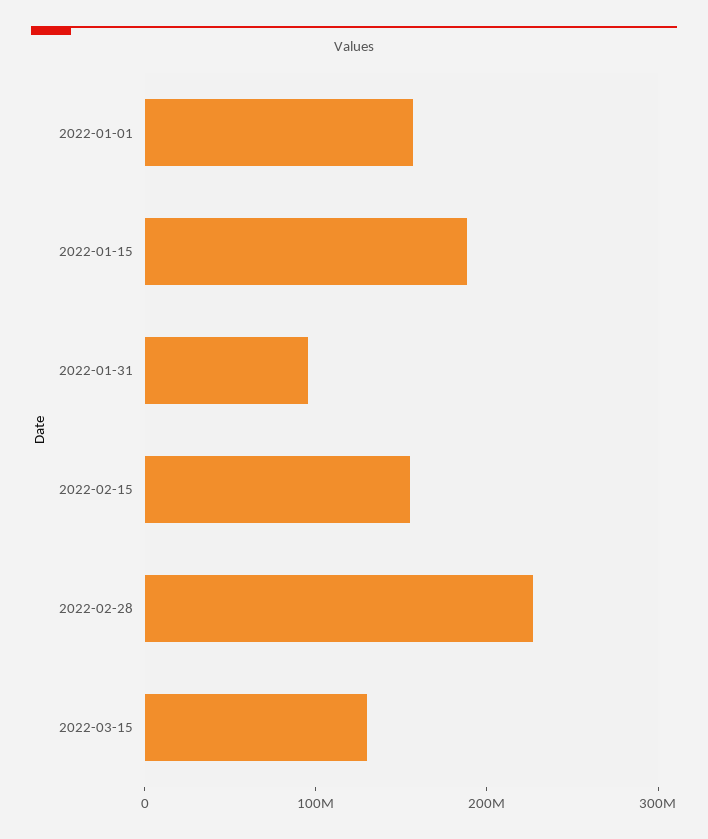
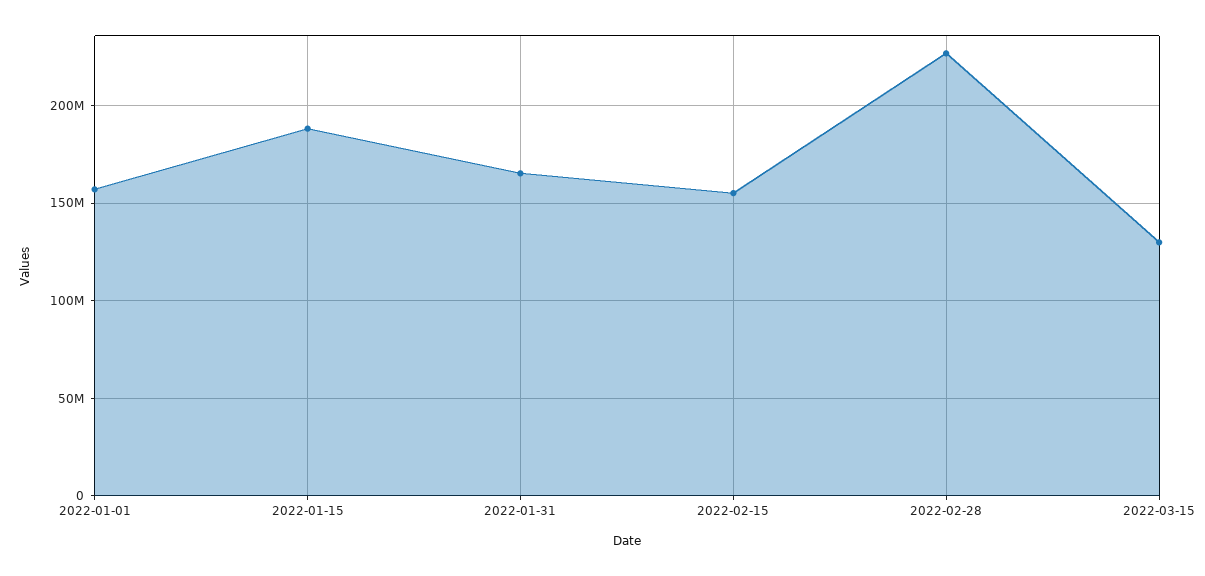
  {
    "2022-01-01": 155000000,
    "2022-01-15": 190000000,
-   "2022-01-31": 100000000,
+   "2022-01-31": 165000000,
    "2022-02-15": 155000000,
    "2022-02-28": 225000000,
    "2022-03-15": 130000000
  }

